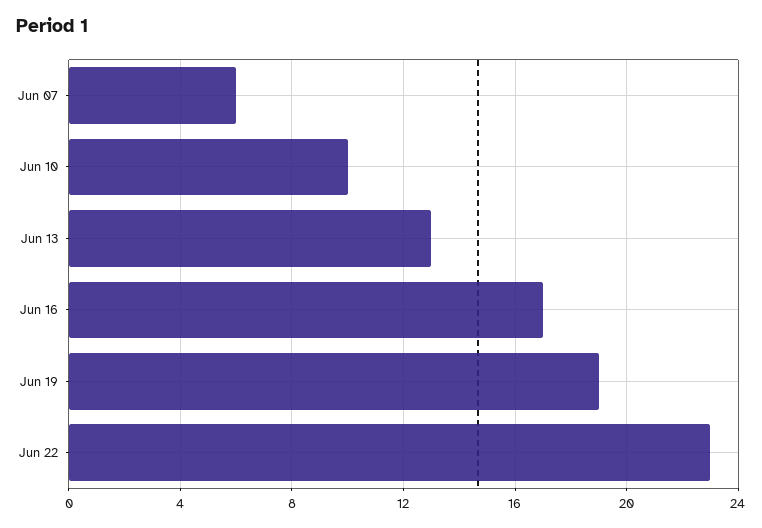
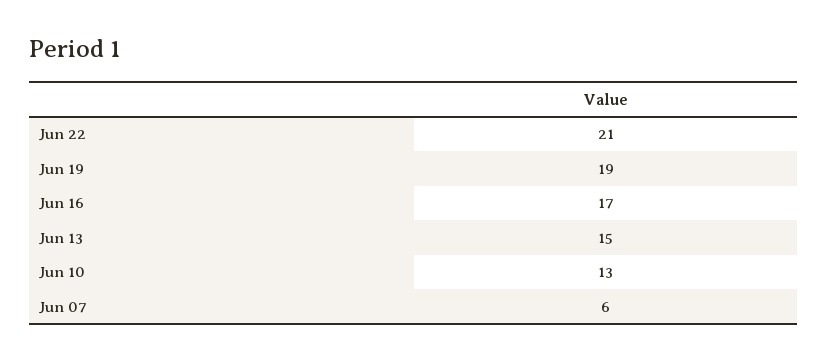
  {
    "Jun 07": 6,
-   "Jun 10": 10,
+   "Jun 10": 13,
-   "Jun 13": 13,
+   "Jun 13": 15,
    "Jun 16": 17,
    "Jun 19": 19,
-   "Jun 22": 23
+   "Jun 22": 21
  }

